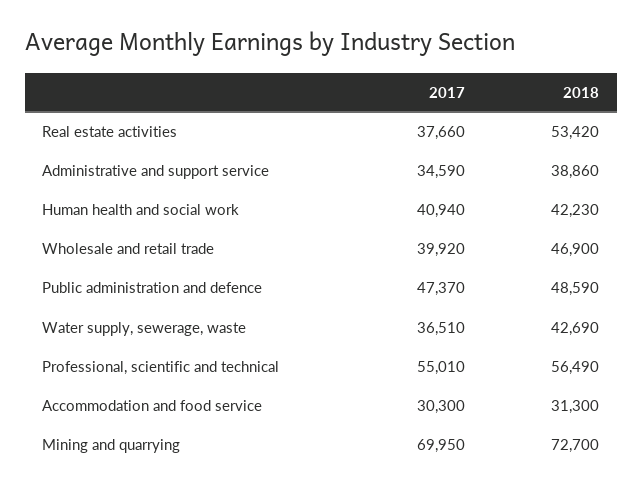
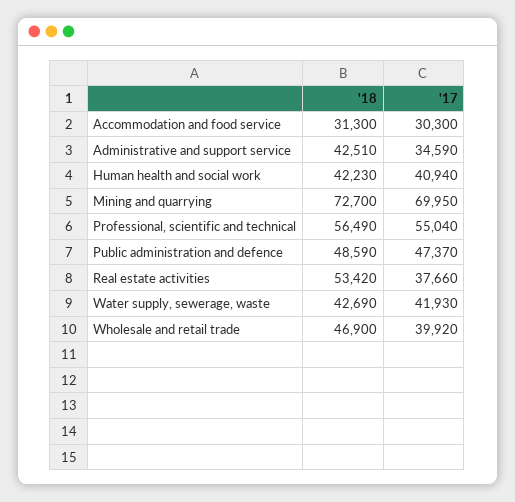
  {
    "2017": {
      "Real estate activities": 37660,
      "Administrative and support service": 34590,
      "Human health and social work": 40940,
      "Wholesale and retail trade": 39920,
      "Public administration and defence": 47370,
-     "Water supply, sewerage, waste": 36510,
+     "Water supply, sewerage, waste": 41930,
-     "Professional, scientific and technical": 55010,
+     "Professional, scientific and technical": 55040,
      "Accommodation and food service": 30300,
      "Mining and quarrying": 69950
    },
    "2018": {
      "Real estate activities": 53420,
-     "Administrative and support service": 38860,
+     "Administrative and support service": 42510,
      "Human health and social work": 42230,
      "Wholesale and retail trade": 46900,
      "Public administration and defence": 48590,
      "Water supply, sewerage, waste": 42690,
      "Professional, scientific and technical": 56490,
      "Accommodation and food service": 31300,
      "Mining and quarrying": 72700
    }
  }

